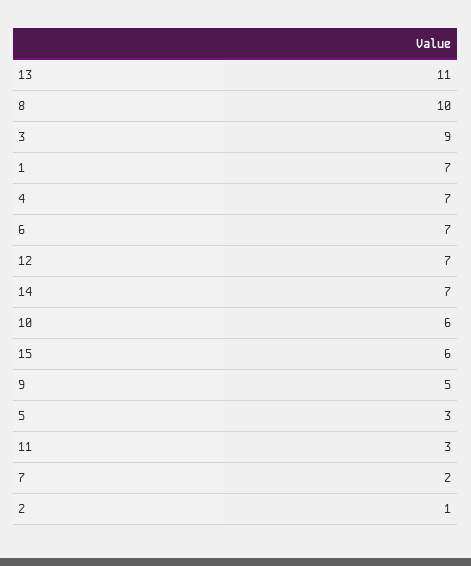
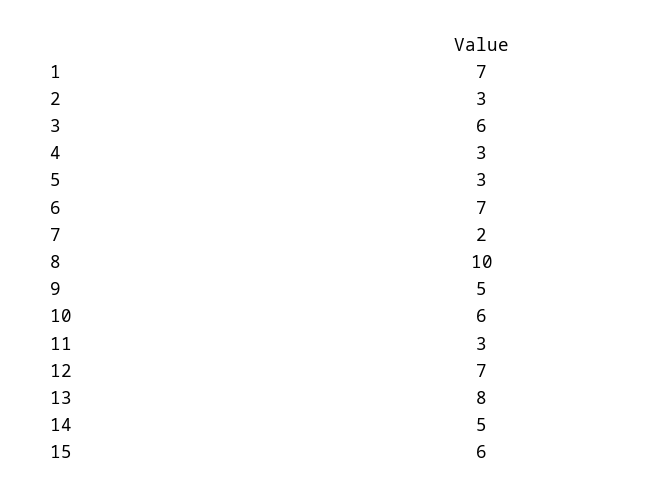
  {
-   "13": 11,
+   "13": 8,
    "8": 10,
-   "3": 9,
+   "3": 6,
    "1": 7,
-   "4": 7,
+   "4": 3,
    "6": 7,
    "12": 7,
-   "14": 7,
+   "14": 5,
    "10": 6,
    "15": 6,
    "9": 5,
    "5": 3,
    "11": 3,
    "7": 2,
-   "2": 1
+   "2": 3
  }

